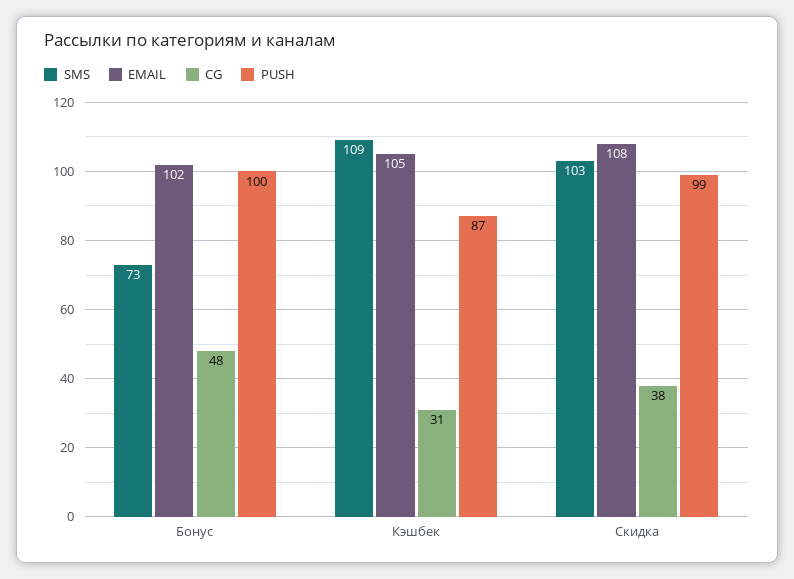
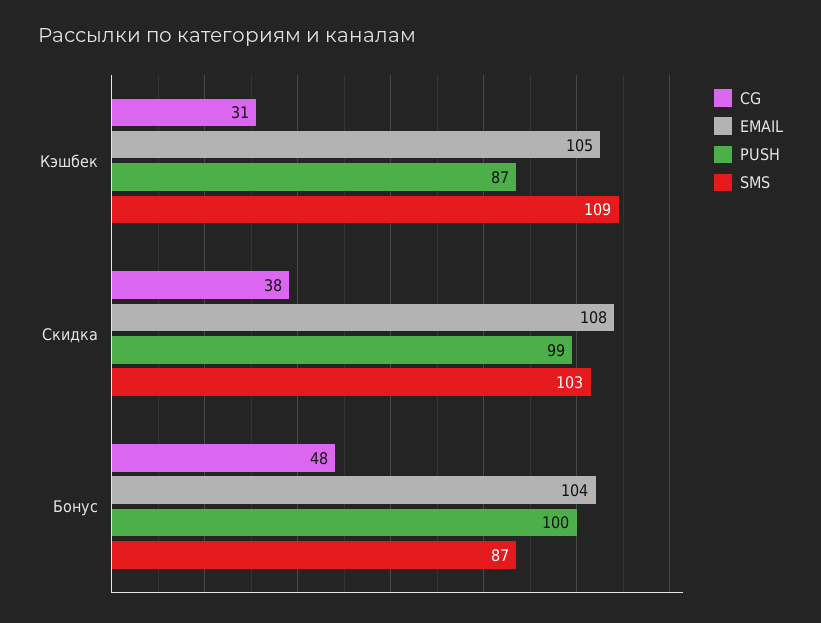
  {
    "SMS": {
-     "Бонус": 73,
+     "Бонус": 87,
      "Кэшбек": 109,
      "Скидка": 103
    },
    "EMAIL": {
-     "Бонус": 102,
+     "Бонус": 104,
      "Кэшбек": 105,
      "Скидка": 108
    },
    "CG": {
      "Бонус": 48,
      "Кэшбек": 31,
      "Скидка": 38
    },
    "PUSH": {
      "Бонус": 100,
      "Кэшбек": 87,
      "Скидка": 99
    }
  }

